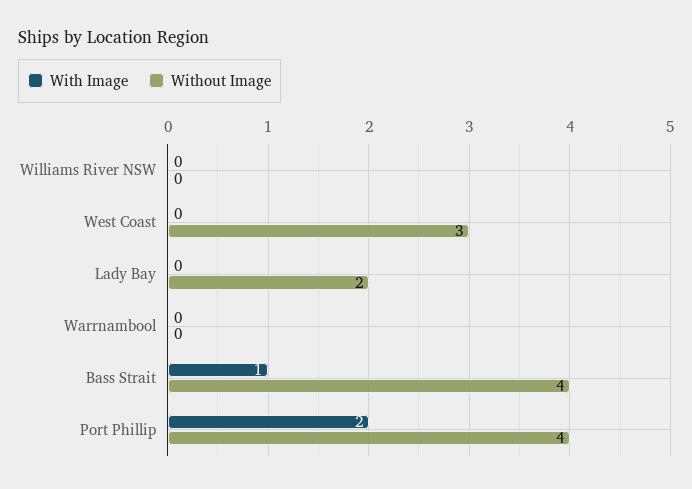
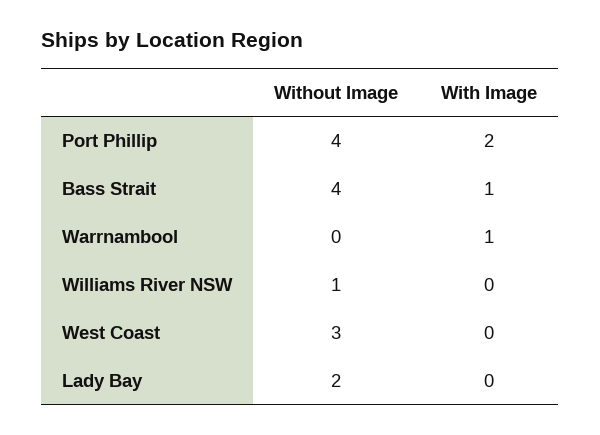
  {
    "With Image": {
      "Williams River NSW": 0,
      "West Coast": 0,
      "Lady Bay": 0,
-     "Warrnambool": 0,
+     "Warrnambool": 1,
      "Bass Strait": 1,
      "Port Phillip": 2
    },
    "Without Image": {
-     "Williams River NSW": 0,
+     "Williams River NSW": 1,
      "West Coast": 3,
      "Lady Bay": 2,
      "Warrnambool": 0,
      "Bass Strait": 4,
      "Port Phillip": 4
    }
  }

